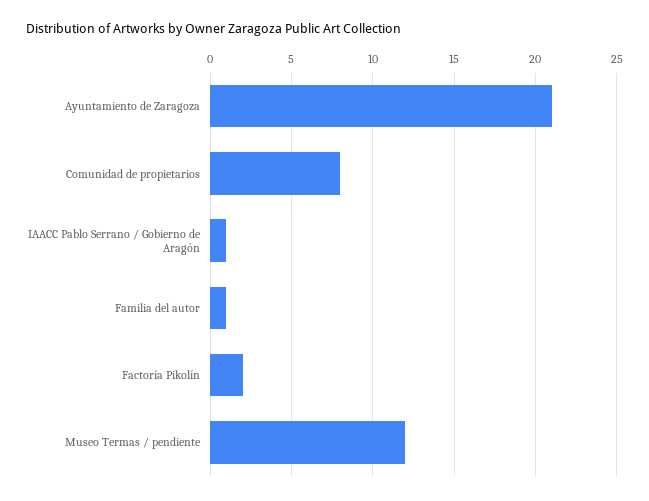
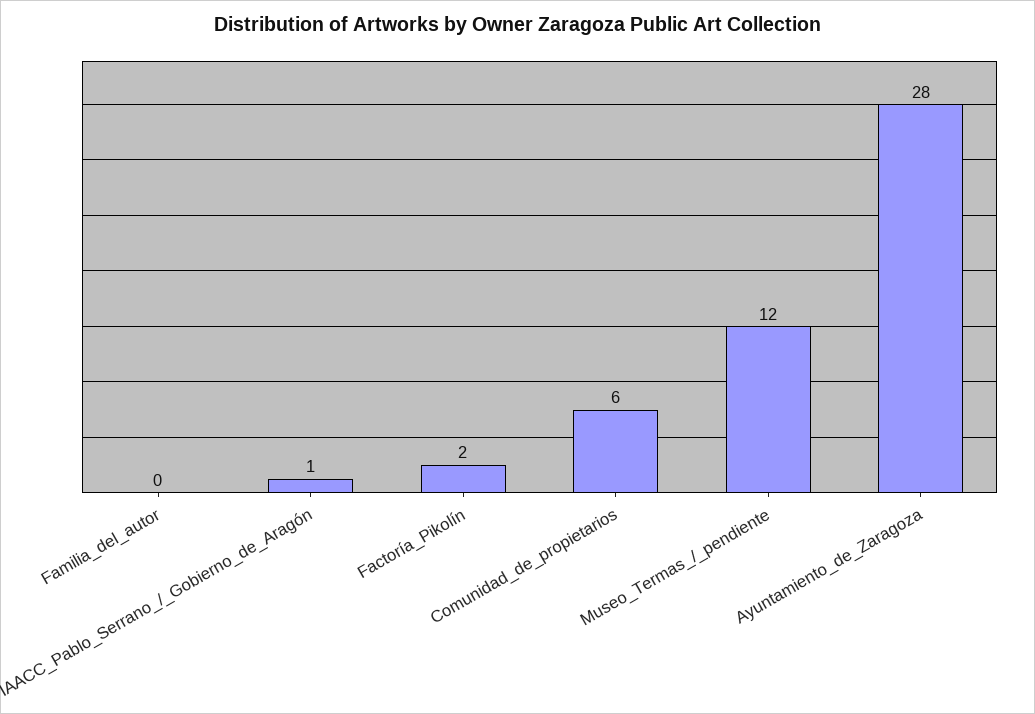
  {
-   "Ayuntamiento de Zaragoza": 21,
+   "Ayuntamiento de Zaragoza": 28,
-   "Comunidad de propietarios": 8,
+   "Comunidad de propietarios": 6,
    "IAACC Pablo Serrano / Gobierno de Aragón": 1,
-   "Familia del autor": 1,
+   "Familia del autor": 0,
    "Factoría Pikolín": 2,
    "Museo Termas / pendiente": 12
  }

